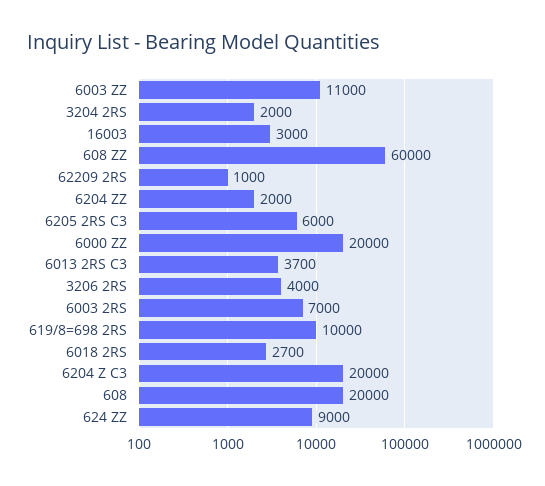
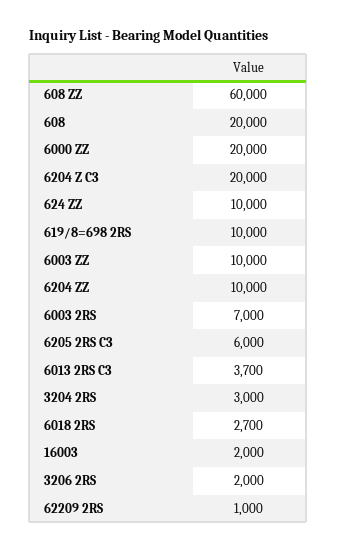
  {
-   "6003 ZZ": 11000,
+   "6003 ZZ": 10000,
-   "3204 2RS": 2000,
+   "3204 2RS": 3000,
-   "16003": 3000,
+   "16003": 2000,
    "608 ZZ": 60000,
    "62209 2RS": 1000,
-   "6204 ZZ": 2000,
+   "6204 ZZ": 10000,
    "6205 2RS C3": 6000,
    "6000 ZZ": 20000,
    "6013 2RS C3": 3700,
-   "3206 2RS": 4000,
+   "3206 2RS": 2000,
    "6003 2RS": 7000,
    "619/8=698 2RS": 10000,
    "6018 2RS": 2700,
    "6204 Z C3": 20000,
    "608": 20000,
-   "624 ZZ": 9000
+   "624 ZZ": 10000
  }

